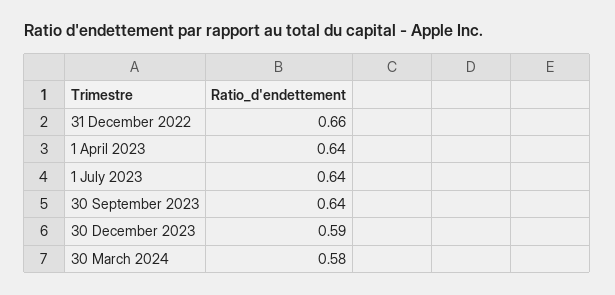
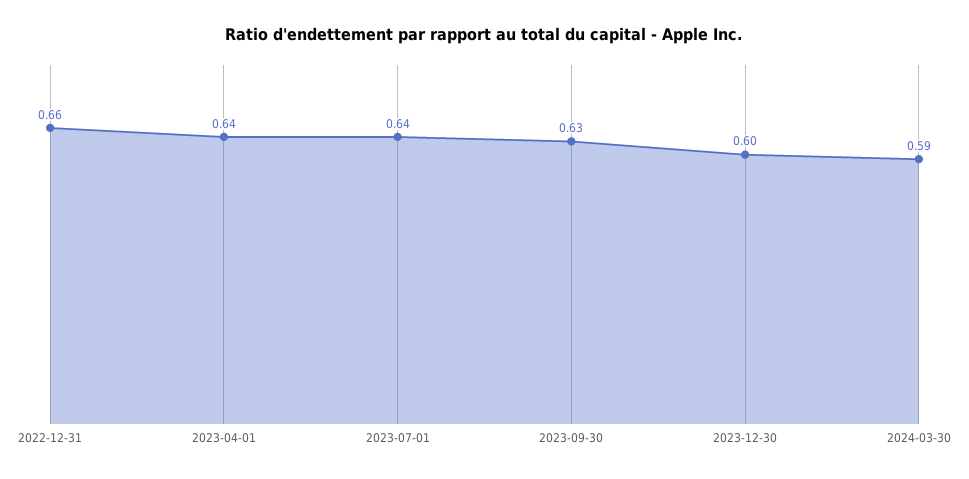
  {
    "31 December 2022": 0.66,
    "1 April 2023": 0.64,
    "1 July 2023": 0.64,
-   "30 September 2023": 0.64,
+   "30 September 2023": 0.63,
-   "30 December 2023": 0.59,
+   "30 December 2023": 0.6,
-   "30 March 2024": 0.58
+   "30 March 2024": 0.59
  }

